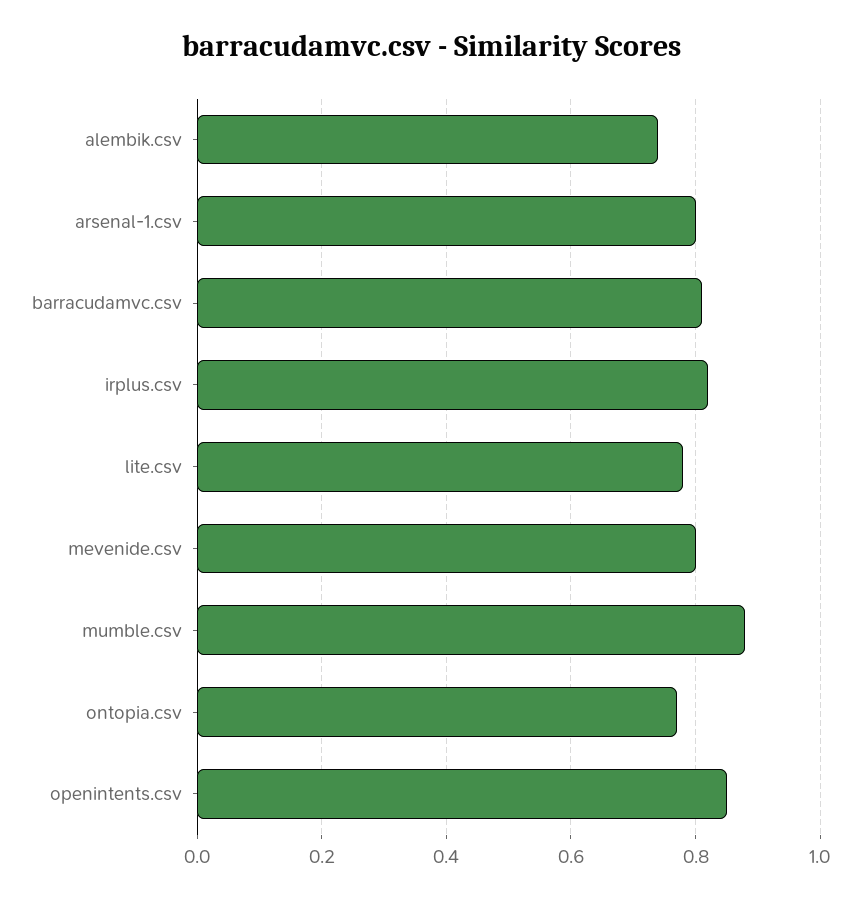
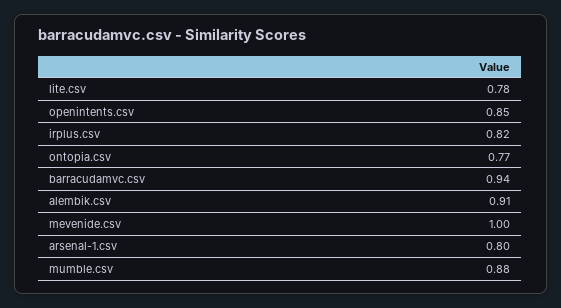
  {
-   "alembik.csv": 0.75,
+   "alembik.csv": 0.91,
    "arsenal-1.csv": 0.8,
-   "barracudamvc.csv": 0.8,
+   "barracudamvc.csv": 0.94,
    "irplus.csv": 0.82,
    "lite.csv": 0.78,
-   "mevenide.csv": 0.8,
+   "mevenide.csv": 1,
    "mumble.csv": 0.88,
    "ontopia.csv": 0.77,
    "openintents.csv": 0.85
  }

